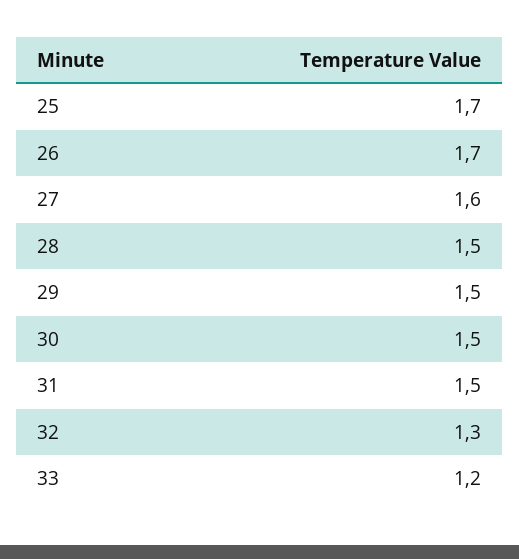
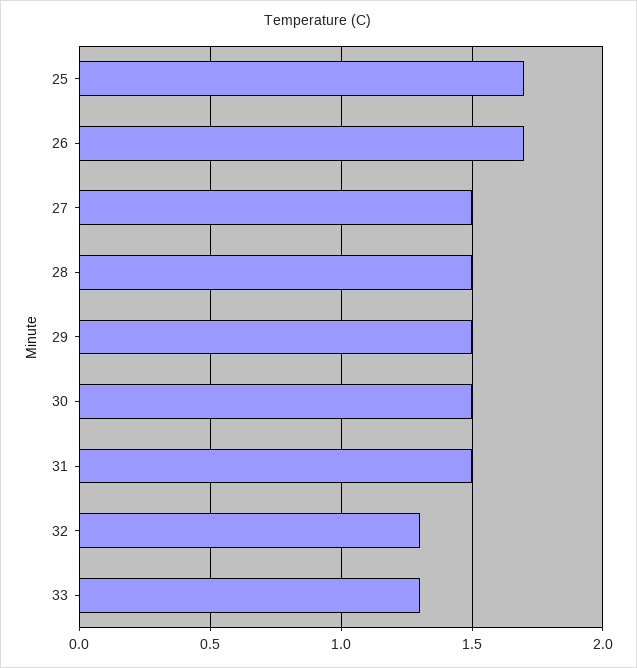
  {
    "25": 1.7,
    "26": 1.7,
-   "27": 1.6,
+   "27": 1.5,
    "28": 1.5,
    "29": 1.5,
    "30": 1.5,
    "31": 1.5,
    "32": 1.3,
-   "33": 1.2
+   "33": 1.3
  }

